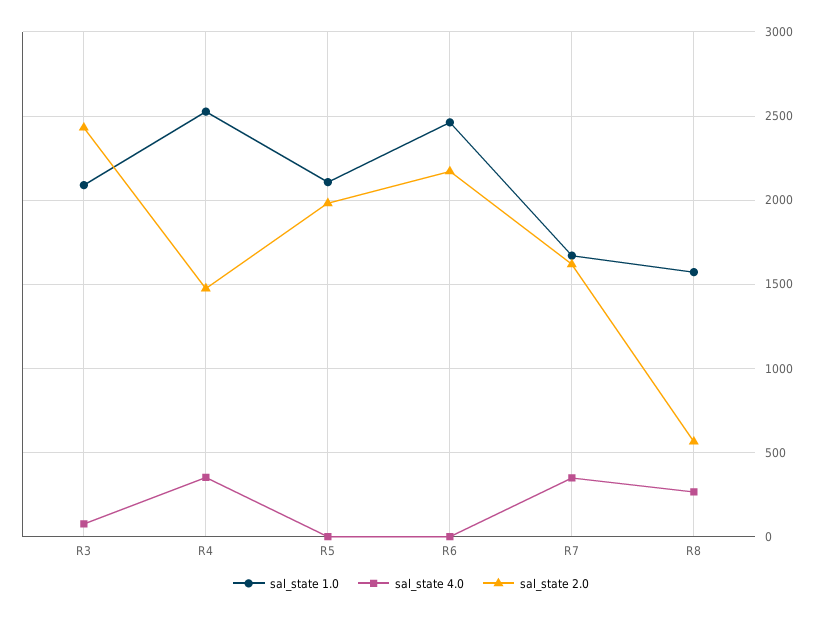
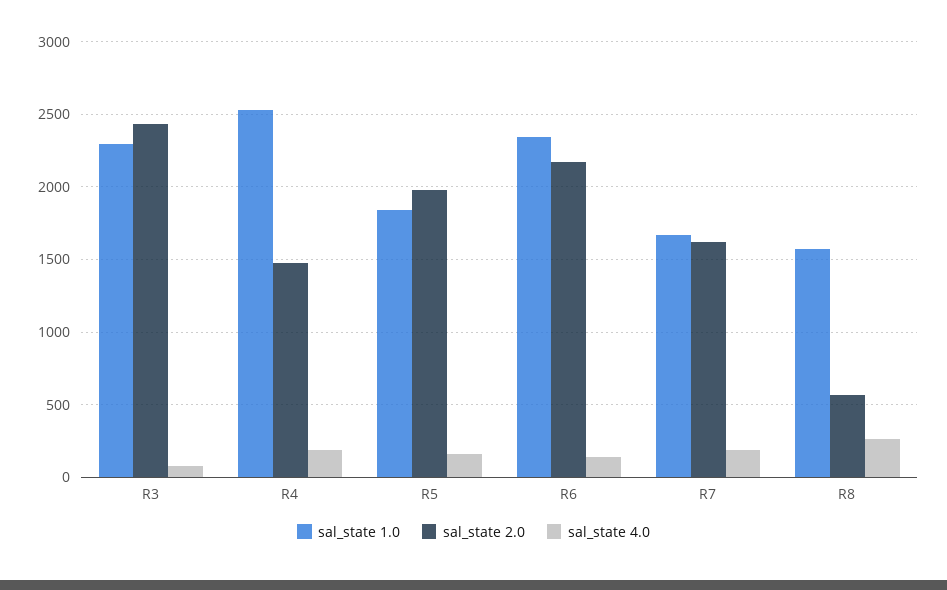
  {
    "sal_state 1.0": {
-     "R3": 2100,
+     "R3": 2300,
      "R4": 2550,
-     "R5": 2100,
+     "R5": 1850,
-     "R6": 2450,
+     "R6": 2350,
      "R7": 1650,
      "R8": 1550
    },
    "sal_state 4.0": {
      "R3": 100,
-     "R4": 350,
+     "R4": 200,
-     "R5": 0,
+     "R5": 150,
-     "R6": 0,
+     "R6": 150,
-     "R7": 350,
+     "R7": 200,
      "R8": 250
    },
    "sal_state 2.0": {
      "R3": 2450,
      "R4": 1500,
      "R5": 2000,
      "R6": 2150,
      "R7": 1600,
      "R8": 550
    }
  }

